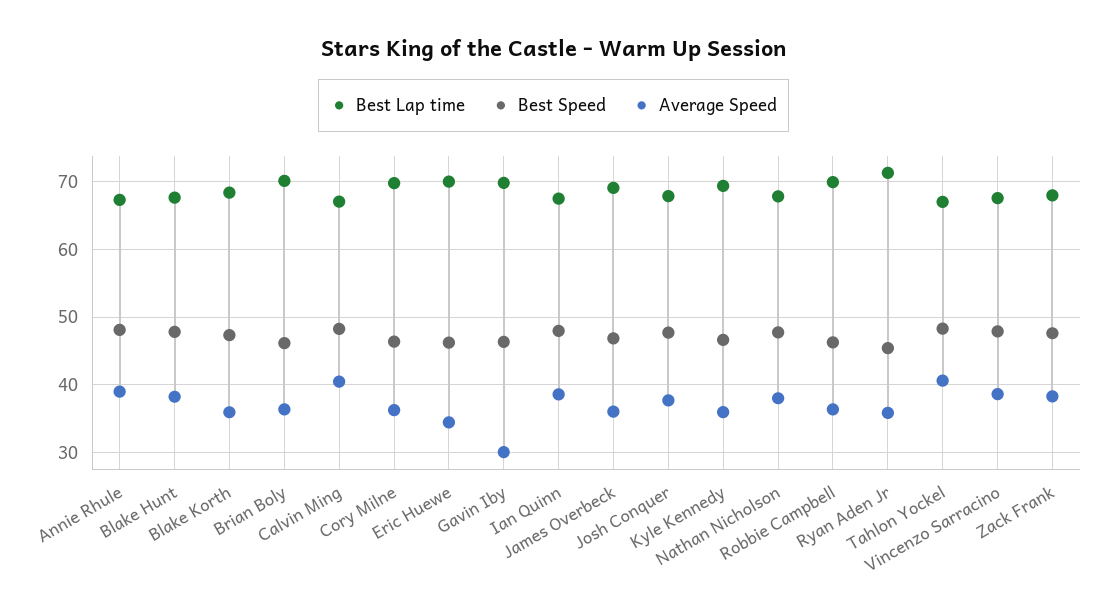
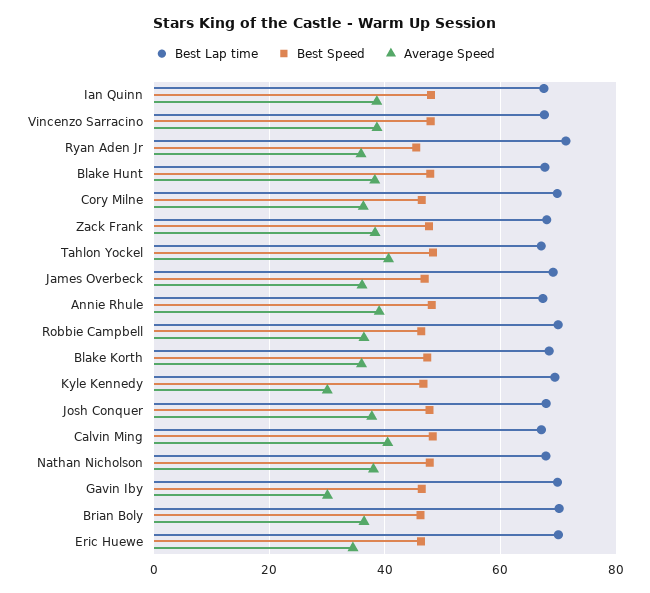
  {
    "Best Lap time": {
      "Annie Rhule": 67,
      "Blake Hunt": 68,
      "Blake Korth": 68,
      "Brian Boly": 70,
      "Calvin Ming": 67,
      "Cory Milne": 70,
      "Eric Huewe": 70,
      "Gavin Iby": 70,
      "Ian Quinn": 68,
      "James Overbeck": 69,
      "Josh Conquer": 68,
      "Kyle Kennedy": 69,
      "Nathan Nicholson": 68,
      "Robbie Campbell": 70,
      "Ryan Aden Jr": 71,
      "Tahlon Yockel": 67,
      "Vincenzo Sarracino": 68,
      "Zack Frank": 68
    },
    "Best Speed": {
      "Annie Rhule": 48,
      "Blake Hunt": 48,
      "Blake Korth": 47,
      "Brian Boly": 46,
      "Calvin Ming": 48,
      "Cory Milne": 46,
      "Eric Huewe": 46,
      "Gavin Iby": 46,
      "Ian Quinn": 48,
      "James Overbeck": 47,
      "Josh Conquer": 48,
      "Kyle Kennedy": 47,
      "Nathan Nicholson": 48,
      "Robbie Campbell": 46,
      "Ryan Aden Jr": 45,
      "Tahlon Yockel": 48,
      "Vincenzo Sarracino": 48,
      "Zack Frank": 48
    },
    "Average Speed": {
      "Annie Rhule": 39,
      "Blake Hunt": 38,
      "Blake Korth": 36,
      "Brian Boly": 36,
      "Calvin Ming": 41,
      "Cory Milne": 36,
      "Eric Huewe": 34,
      "Gavin Iby": 30,
      "Ian Quinn": 39,
      "James Overbeck": 36,
      "Josh Conquer": 38,
-     "Kyle Kennedy": 36,
+     "Kyle Kennedy": 30,
      "Nathan Nicholson": 38,
      "Robbie Campbell": 36,
      "Ryan Aden Jr": 36,
      "Tahlon Yockel": 41,
      "Vincenzo Sarracino": 39,
      "Zack Frank": 38
    }
  }

